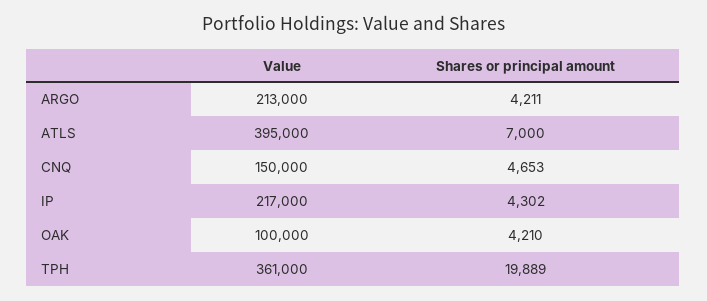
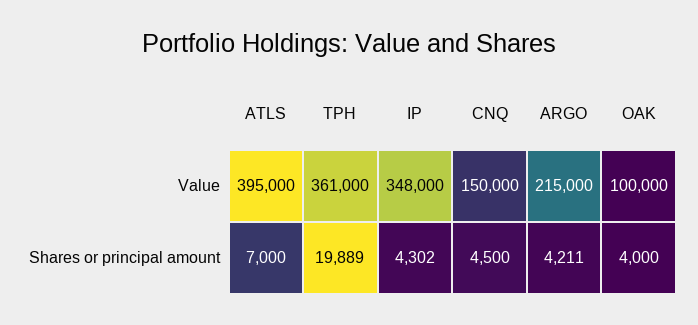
  {
    "Value": {
-     "ARGO": 213000,
+     "ARGO": 215000,
      "ATLS": 395000,
      "CNQ": 150000,
-     "IP": 217000,
+     "IP": 348000,
      "OAK": 100000,
      "TPH": 361000
    },
    "Shares or principal amount": {
      "ARGO": 4211,
      "ATLS": 7000,
-     "CNQ": 4653,
+     "CNQ": 4500,
      "IP": 4302,
-     "OAK": 4210,
+     "OAK": 4000,
      "TPH": 19889
    }
  }

